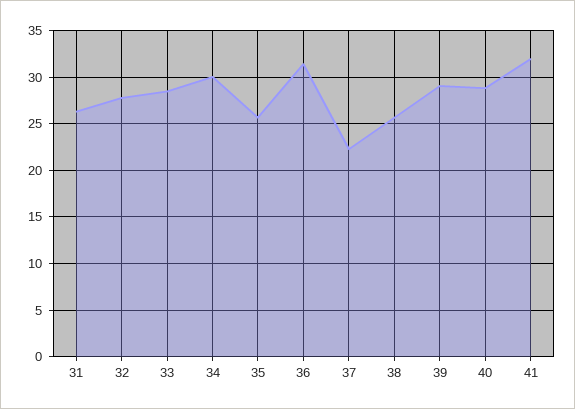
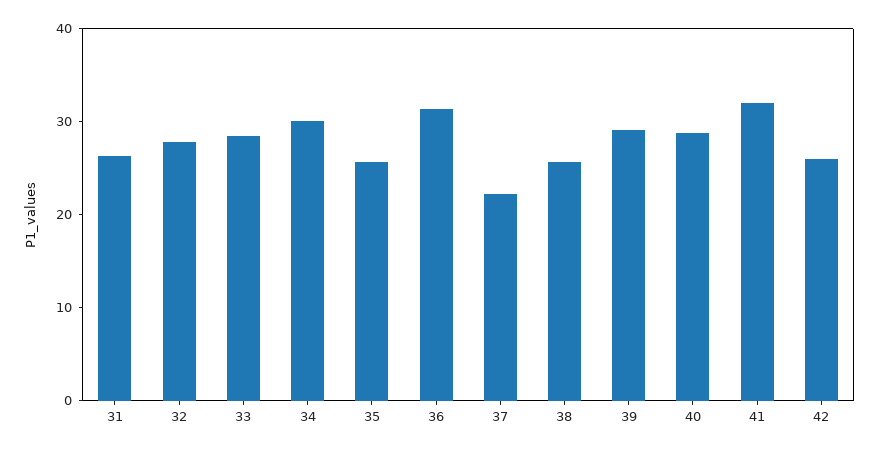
  {
    "31": 26,
    "32": 28,
    "33": 28,
    "34": 30,
    "35": 26,
    "36": 31,
    "37": 22,
    "38": 26,
    "39": 29,
    "40": 29,
-   "41": 32
+   "41": 32,
+   "42": 26
  }

